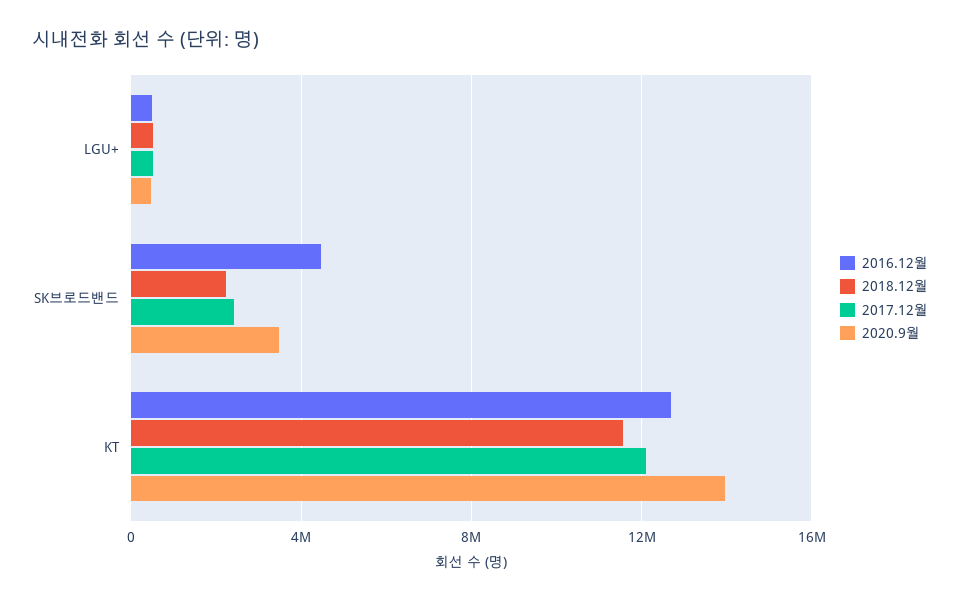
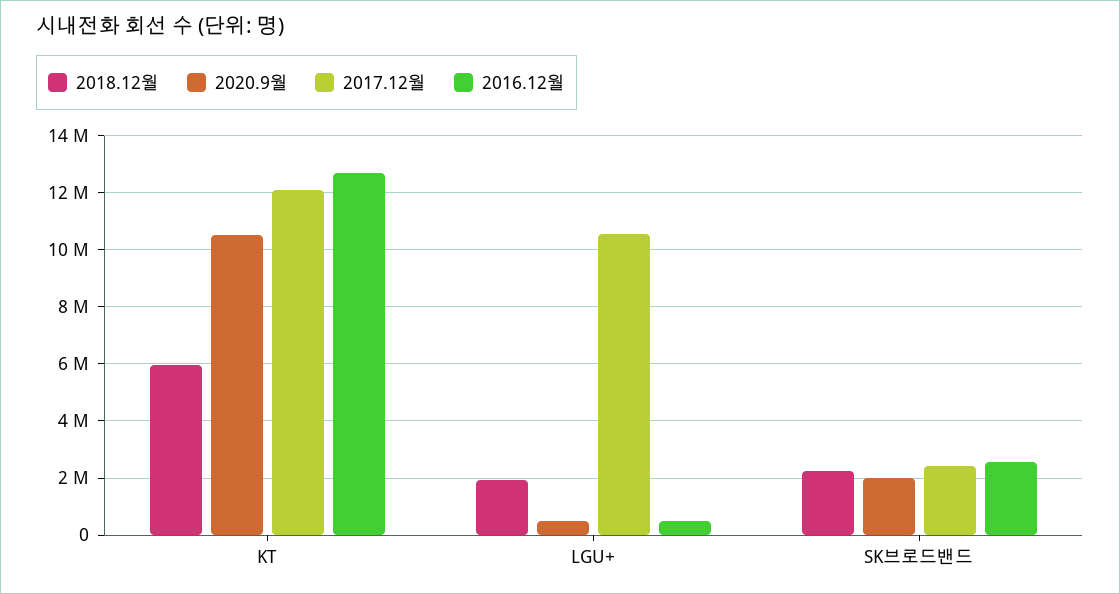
  {
    "2016.12월": {
      "LGU+": 500000,
-     "SK브로드밴드": 4500000,
+     "SK브로드밴드": 2500000,
      "KT": 12750000
    },
    "2018.12월": {
-     "LGU+": 500000,
+     "LGU+": 2000000,
      "SK브로드밴드": 2250000,
-     "KT": 11500000
+     "KT": 6000000
    },
    "2017.12월": {
-     "LGU+": 500000,
+     "LGU+": 10500000,
      "SK브로드밴드": 2500000,
      "KT": 12000000
    },
    "2020.9월": {
      "LGU+": 500000,
-     "SK브로드밴드": 3500000,
+     "SK브로드밴드": 2000000,
-     "KT": 14000000
+     "KT": 10500000
    }
  }

